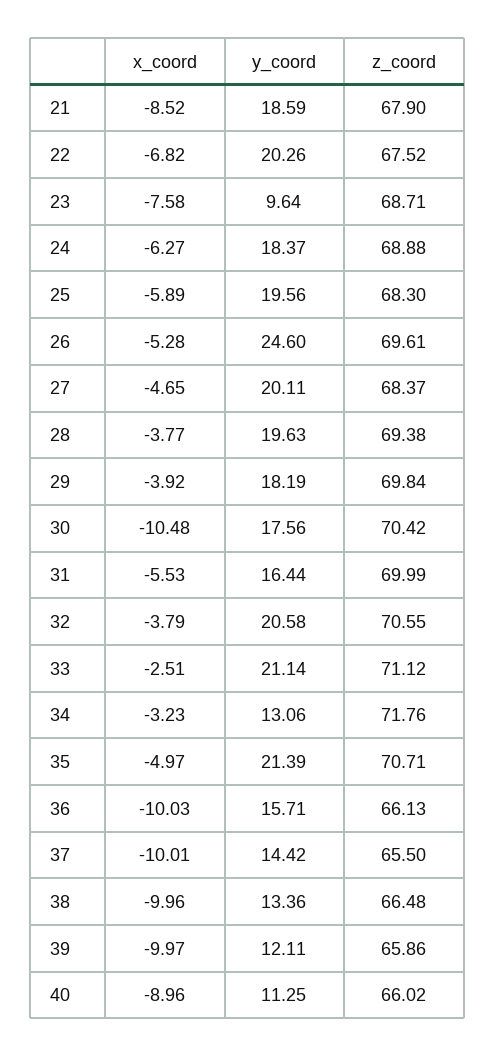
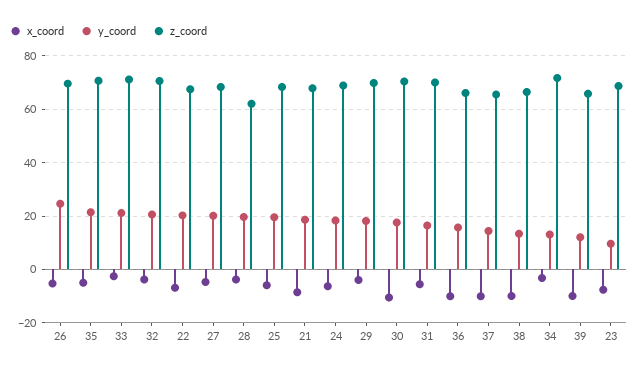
  {
    "x_coord": {
      "21": -8.52,
      "22": -6.82,
      "23": -7.58,
      "24": -6.27,
      "25": -5.89,
      "26": -5.28,
      "27": -4.65,
      "28": -3.77,
      "29": -3.92,
      "30": -10.48,
      "31": -5.53,
      "32": -3.79,
      "33": -2.51,
      "34": -3.23,
      "35": -4.97,
      "36": -10.03,
      "37": -10.01,
      "38": -9.96,
-     "39": -9.97,
+     "39": -9.97
-     "40": -8.96
    },
    "y_coord": {
      "21": 18.59,
      "22": 20.26,
      "23": 9.64,
      "24": 18.37,
      "25": 19.56,
      "26": 24.6,
      "27": 20.11,
      "28": 19.63,
      "29": 18.19,
      "30": 17.56,
      "31": 16.44,
      "32": 20.58,
      "33": 21.14,
      "34": 13.06,
      "35": 21.39,
      "36": 15.71,
      "37": 14.42,
      "38": 13.36,
-     "39": 12.11,
+     "39": 12.11
-     "40": 11.25
    },
    "z_coord": {
      "21": 67.9,
      "22": 67.52,
      "23": 68.71,
      "24": 68.88,
      "25": 68.3,
      "26": 69.61,
      "27": 68.37,
-     "28": 69.38,
+     "28": 62.5,
      "29": 69.84,
      "30": 70.42,
      "31": 69.99,
      "32": 70.55,
      "33": 71.12,
      "34": 71.76,
      "35": 70.71,
      "36": 66.13,
      "37": 65.5,
      "38": 66.48,
-     "39": 65.86,
+     "39": 65.86
-     "40": 66.02
    }
  }

